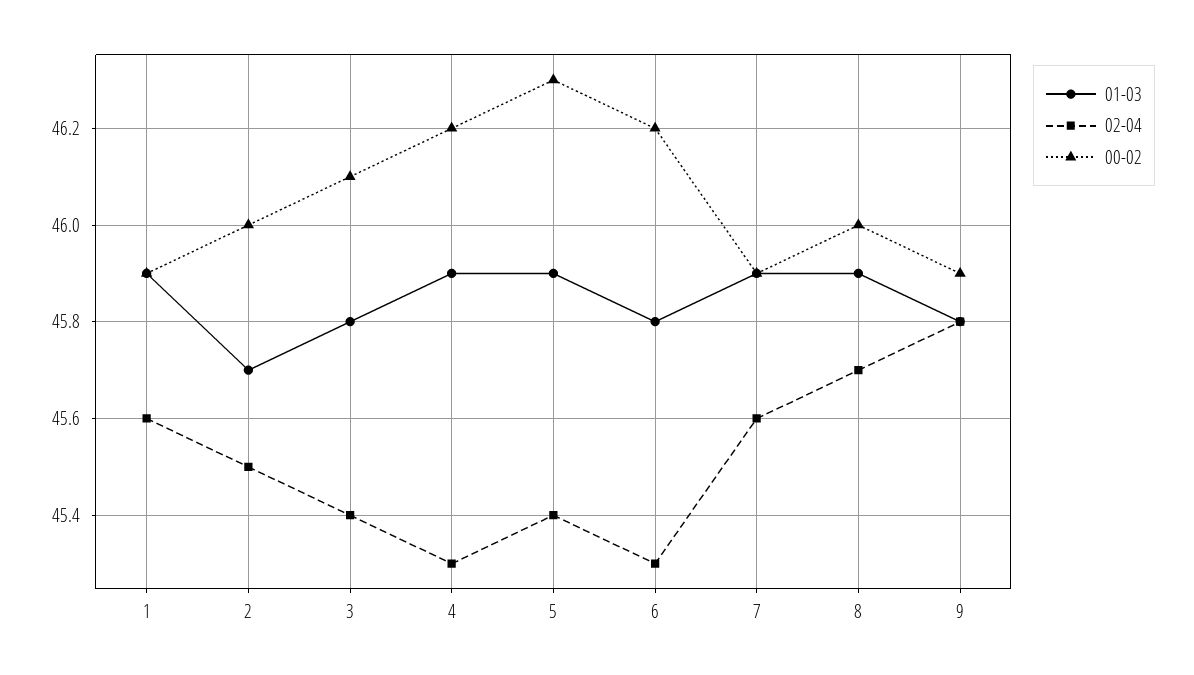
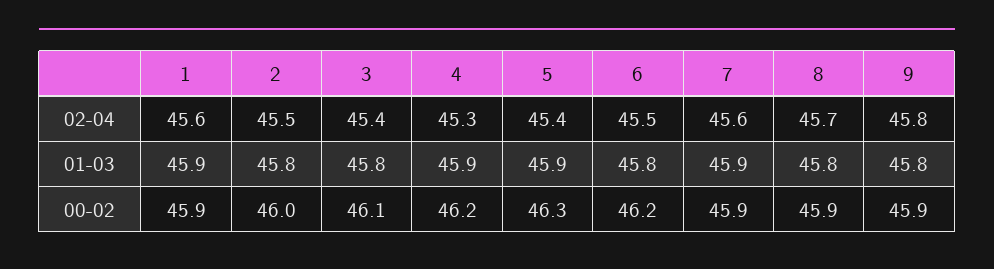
  {
    "01-03": {
      "1": 45.9,
-     "2": 45.7,
+     "2": 45.8,
      "3": 45.8,
      "4": 45.9,
      "5": 45.9,
      "6": 45.8,
      "7": 45.9,
-     "8": 45.9,
+     "8": 45.8,
      "9": 45.8
    },
    "02-04": {
      "1": 45.6,
      "2": 45.5,
      "3": 45.4,
      "4": 45.3,
      "5": 45.4,
-     "6": 45.3,
+     "6": 45.5,
      "7": 45.6,
      "8": 45.7,
      "9": 45.8
    },
    "00-02": {
      "1": 45.9,
      "2": 46,
      "3": 46.1,
      "4": 46.2,
      "5": 46.3,
      "6": 46.2,
      "7": 45.9,
-     "8": 46,
+     "8": 45.9,
      "9": 45.9
    }
  }

